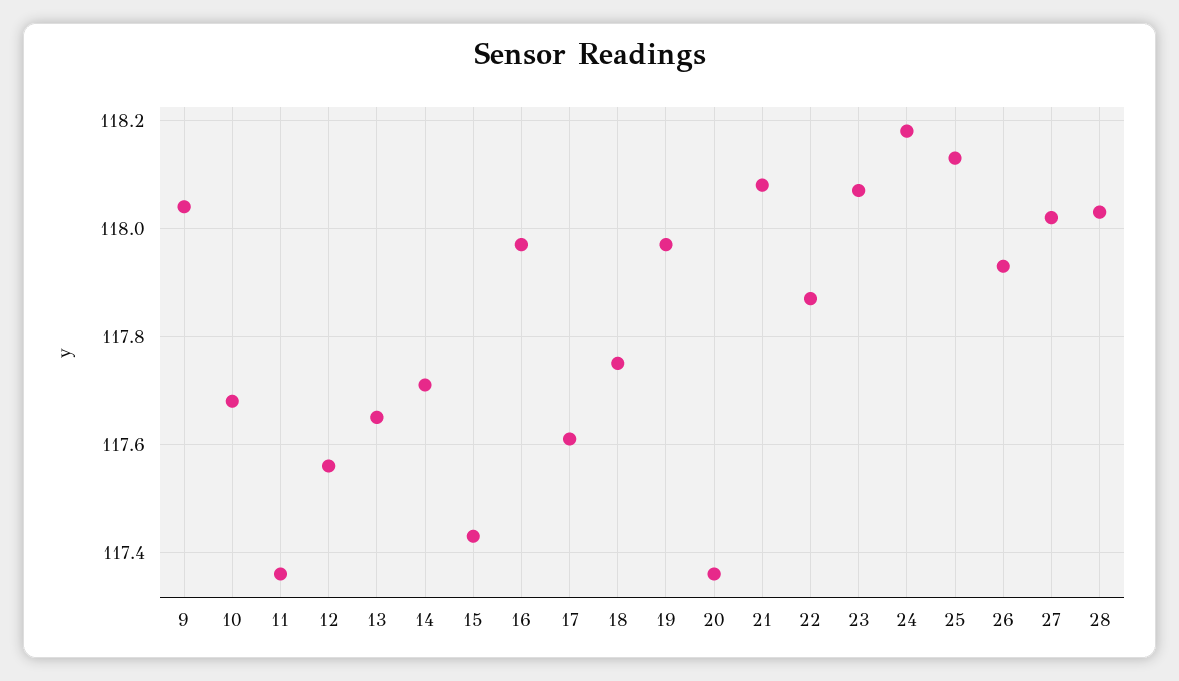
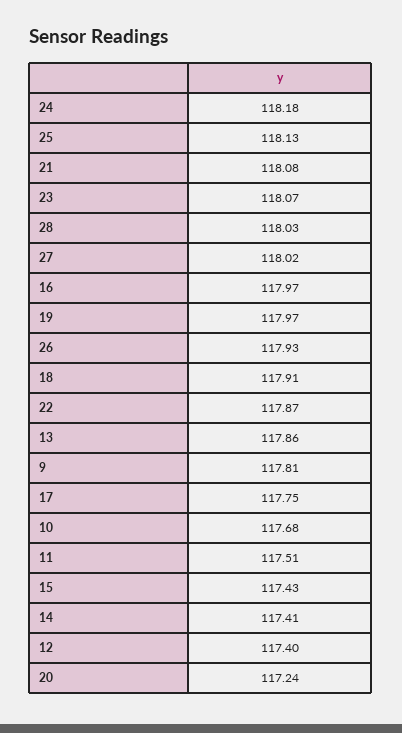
  {
-   "9": 118.05,
+   "9": 117.81,
    "10": 117.68,
-   "11": 117.35,
+   "11": 117.51,
-   "12": 117.55,
+   "12": 117.4,
-   "13": 117.65,
+   "13": 117.86,
-   "14": 117.7,
+   "14": 117.41,
    "15": 117.43,
    "16": 117.97,
-   "17": 117.6,
+   "17": 117.75,
-   "18": 117.75,
+   "18": 117.91,
    "19": 117.97,
-   "20": 117.35,
+   "20": 117.24,
    "21": 118.08,
    "22": 117.87,
    "23": 118.07,
    "24": 118.18,
    "25": 118.13,
    "26": 117.93,
    "27": 118.02,
    "28": 118.03
  }

